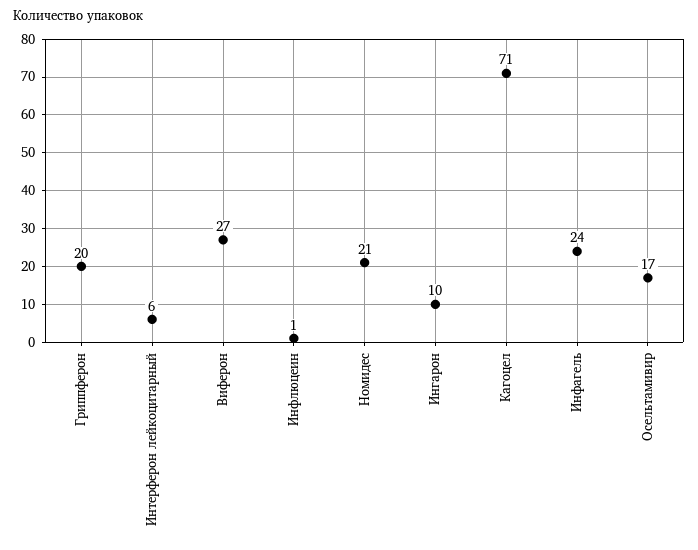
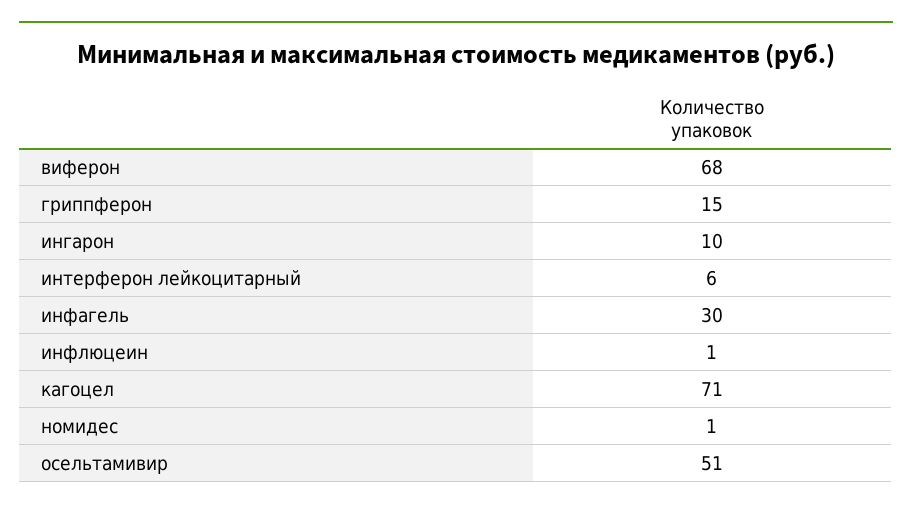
  {
-   "Гриппферон": 20,
+   "Гриппферон": 15,
    "Интерферон лейкоцитарный": 6,
-   "Виферон": 27,
+   "Виферон": 68,
    "Инфлюцеин": 1,
-   "Номидес": 21,
+   "Номидес": 1,
    "Ингарон": 10,
    "Кагоцел": 71,
-   "Инфагель": 24,
+   "Инфагель": 30,
-   "Осельтамивир": 17
+   "Осельтамивир": 51
  }

